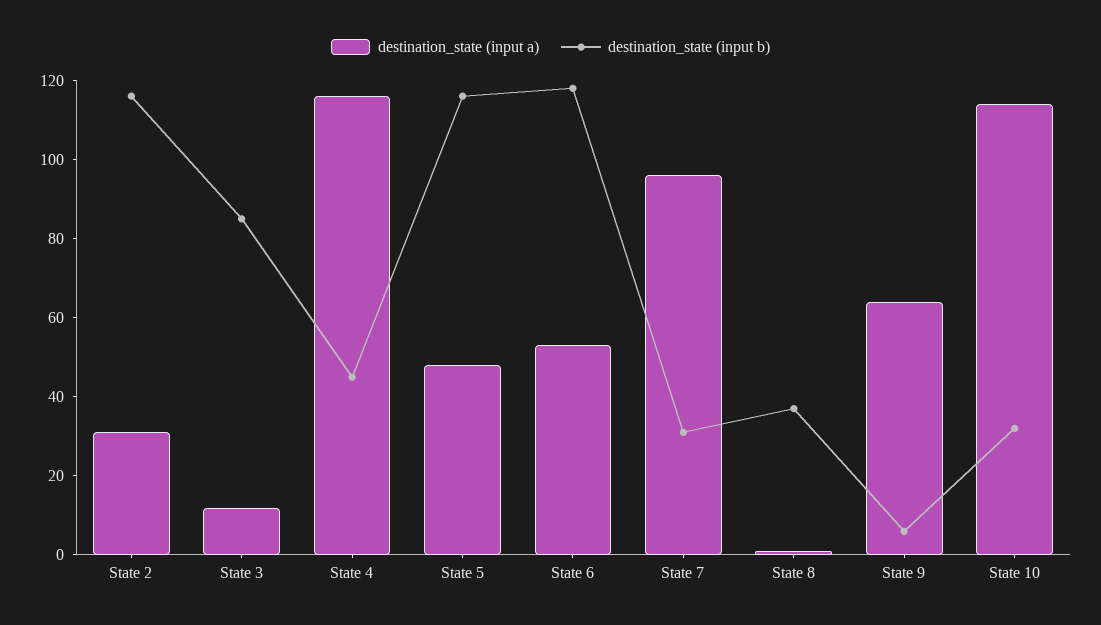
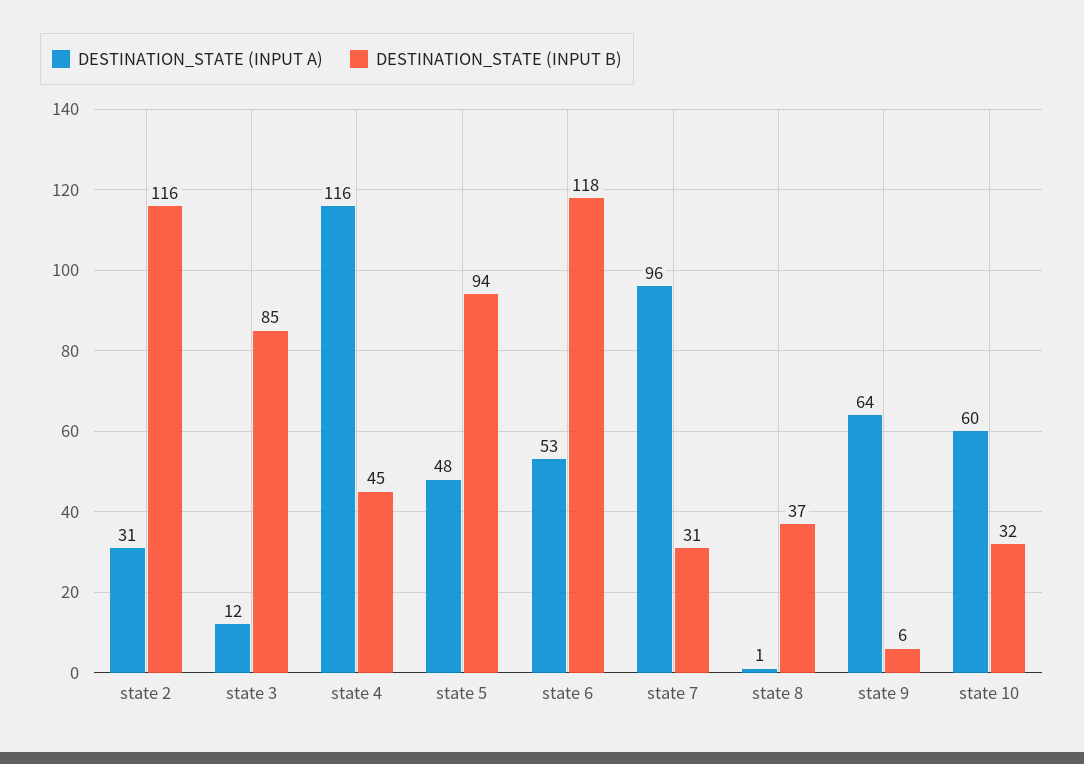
  {
    "destination_state (input a)": {
      "State 2": 31,
      "State 3": 12,
      "State 4": 116,
      "State 5": 48,
      "State 6": 53,
      "State 7": 96,
      "State 8": 1,
      "State 9": 64,
-     "State 10": 115
+     "State 10": 60
    },
    "destination_state (input b)": {
      "State 2": 116,
      "State 3": 85,
      "State 4": 45,
-     "State 5": 115,
+     "State 5": 94,
      "State 6": 118,
      "State 7": 31,
      "State 8": 37,
      "State 9": 6,
      "State 10": 32
    }
  }

